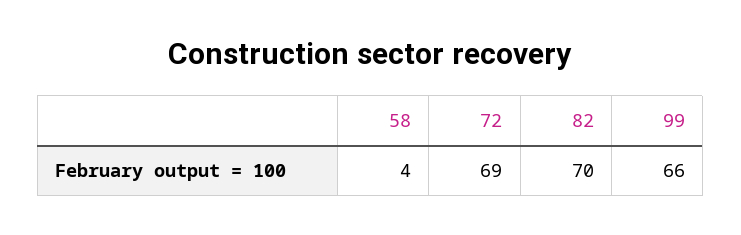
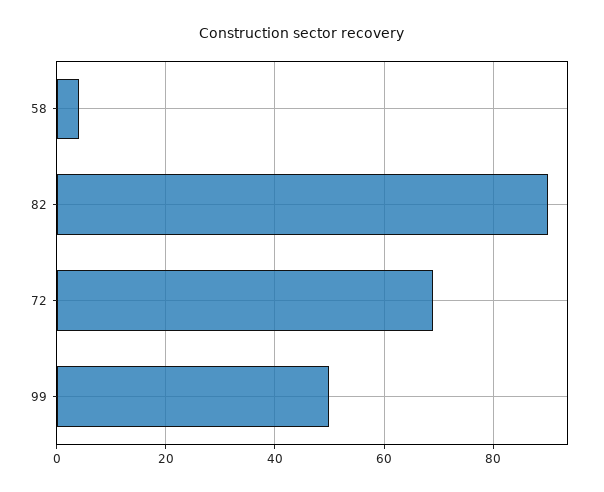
  {
    "58": 4,
    "72": 69,
-   "82": 70,
+   "82": 90,
-   "99": 66
+   "99": 50
  }

